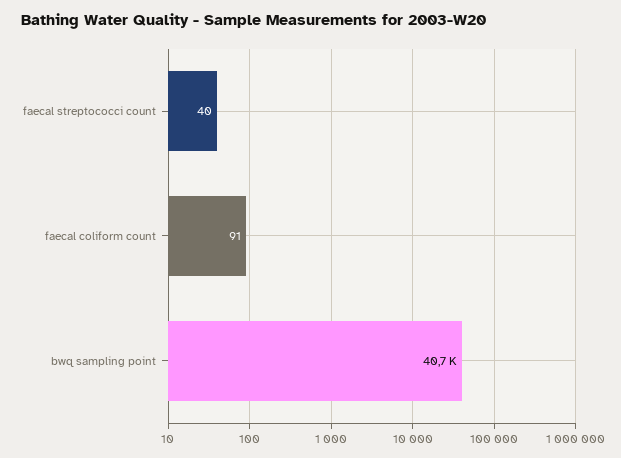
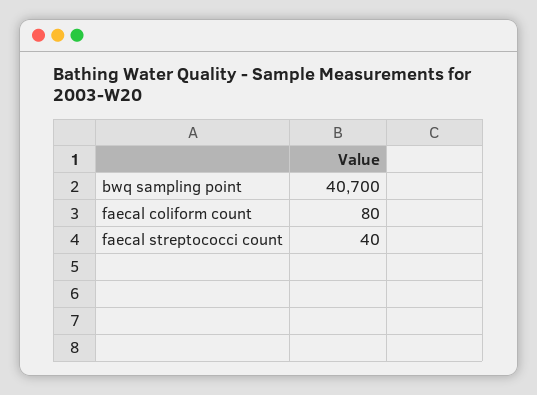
  {
    "faecal streptococci count": 40,
-   "faecal coliform count": 91,
+   "faecal coliform count": 80,
    "bwq sampling point": 40700
  }

